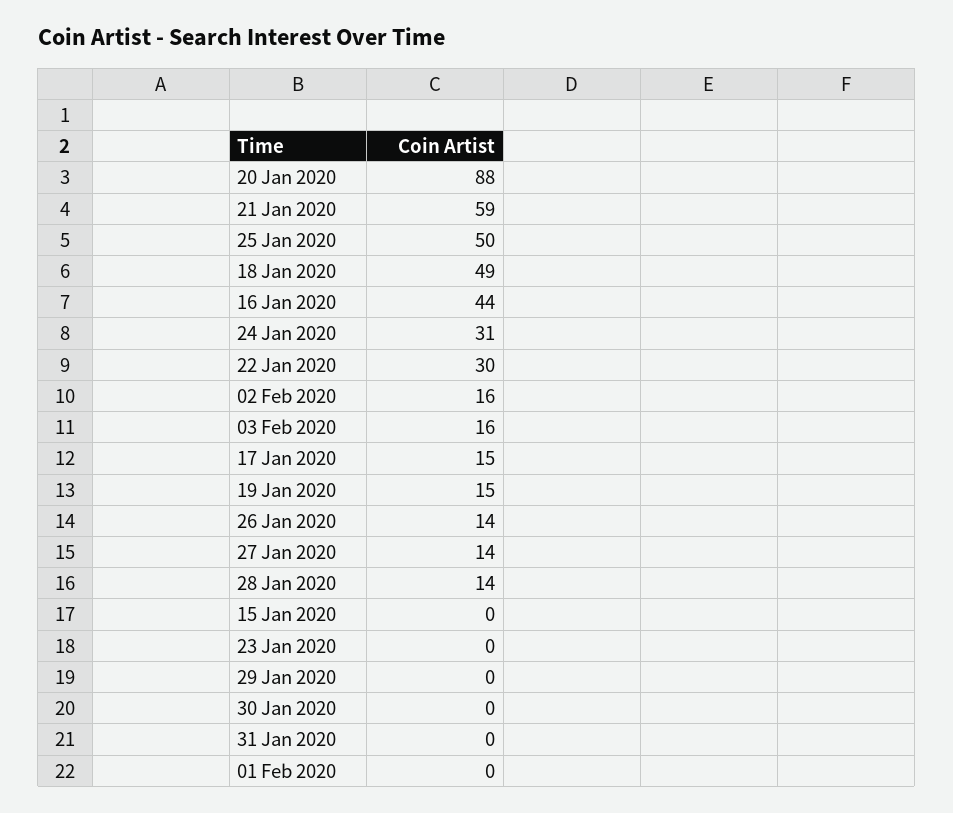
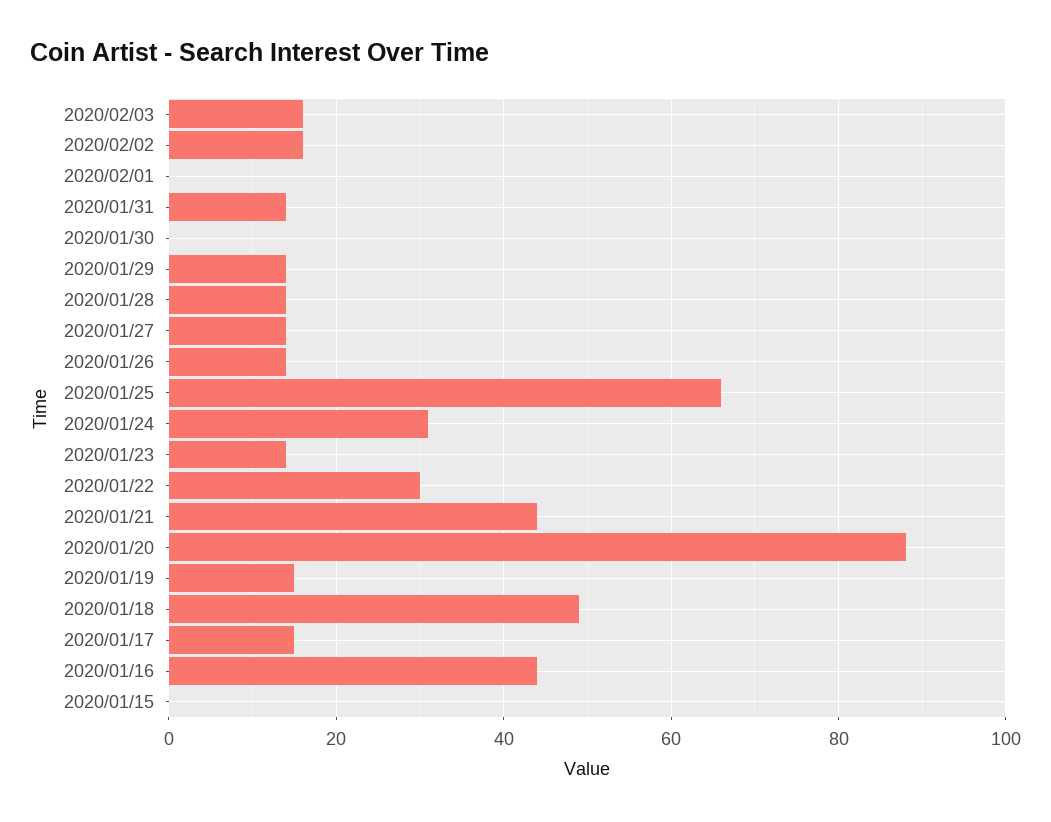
  {
    "20 Jan 2020": 88,
-   "21 Jan 2020": 59,
+   "21 Jan 2020": 45,
-   "25 Jan 2020": 50,
+   "25 Jan 2020": 65,
    "18 Jan 2020": 49,
    "16 Jan 2020": 44,
    "24 Jan 2020": 31,
    "22 Jan 2020": 30,
    "02 Feb 2020": 16,
    "03 Feb 2020": 16,
    "17 Jan 2020": 15,
    "19 Jan 2020": 15,
    "26 Jan 2020": 14,
    "27 Jan 2020": 14,
    "28 Jan 2020": 14,
    "15 Jan 2020": 0,
-   "23 Jan 2020": 0,
+   "23 Jan 2020": 15,
-   "29 Jan 2020": 0,
+   "29 Jan 2020": 15,
    "30 Jan 2020": 0,
-   "31 Jan 2020": 0,
+   "31 Jan 2020": 15,
    "01 Feb 2020": 0
  }

